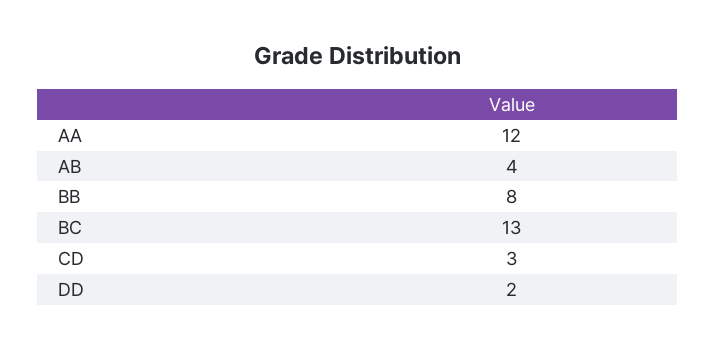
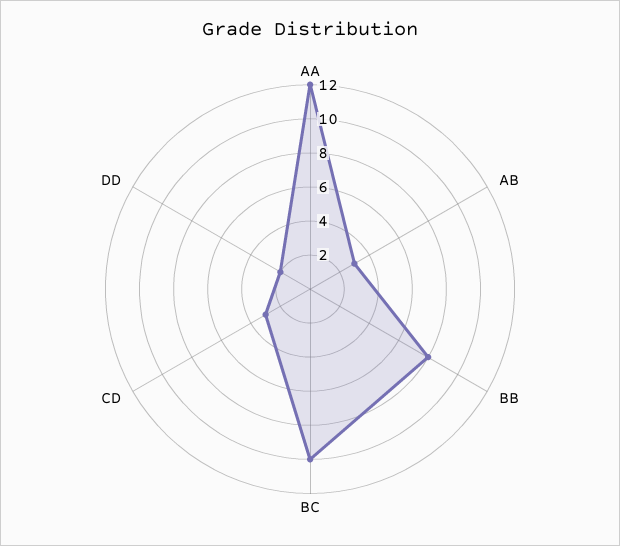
  {
    "AA": 12,
-   "AB": 4,
+   "AB": 3,
    "BB": 8,
-   "BC": 13,
+   "BC": 10,
    "CD": 3,
    "DD": 2
  }

